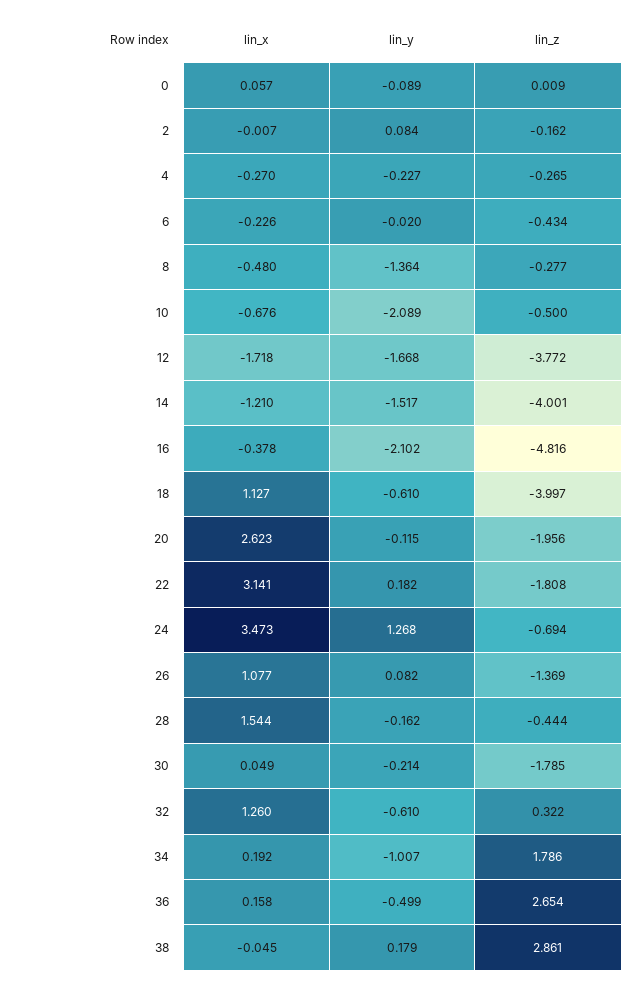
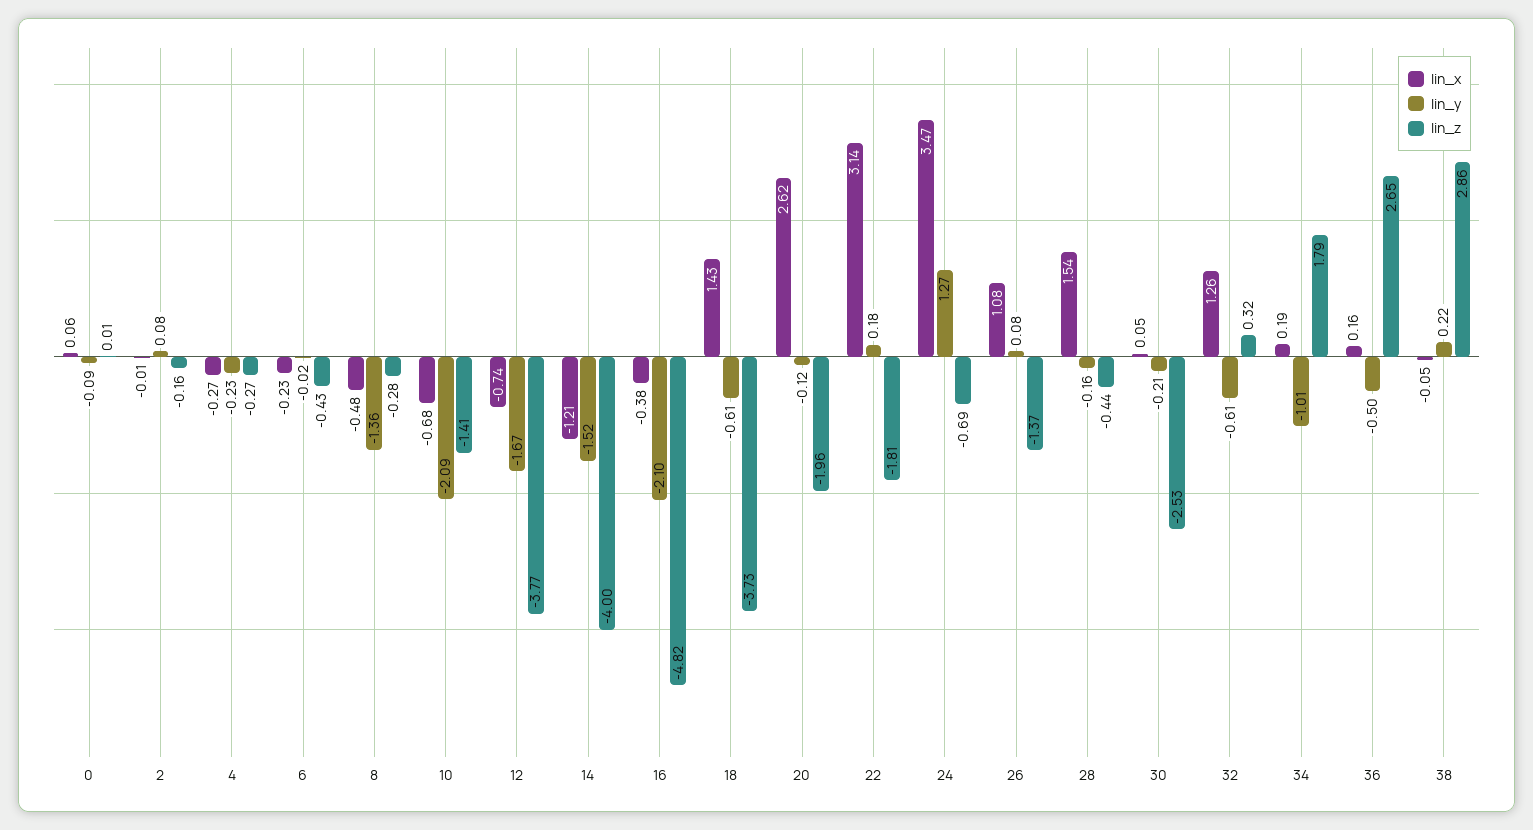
  {
    "lin_x": {
      "0": 0.057,
      "2": -0.007,
      "4": -0.27,
      "6": -0.226,
      "8": -0.48,
      "10": -0.676,
-     "12": -1.718,
+     "12": -0.74,
      "14": -1.21,
      "16": -0.378,
-     "18": 1.127,
+     "18": 1.43,
      "20": 2.623,
      "22": 3.141,
      "24": 3.473,
      "26": 1.077,
      "28": 1.544,
      "30": 0.049,
      "32": 1.26,
      "34": 0.192,
      "36": 0.158,
      "38": -0.045
    },
    "lin_y": {
      "0": -0.089,
      "2": 0.084,
      "4": -0.227,
      "6": -0.02,
      "8": -1.364,
      "10": -2.089,
      "12": -1.668,
      "14": -1.517,
      "16": -2.102,
      "18": -0.61,
      "20": -0.115,
      "22": 0.182,
      "24": 1.268,
      "26": 0.082,
      "28": -0.162,
      "30": -0.214,
      "32": -0.61,
      "34": -1.007,
      "36": -0.499,
-     "38": 0.179
+     "38": 0.22
    },
    "lin_z": {
      "0": 0.009,
      "2": -0.162,
      "4": -0.265,
      "6": -0.434,
      "8": -0.277,
-     "10": -0.5,
+     "10": -1.41,
      "12": -3.772,
      "14": -4.001,
      "16": -4.816,
-     "18": -3.997,
+     "18": -3.73,
      "20": -1.956,
      "22": -1.808,
      "24": -0.694,
      "26": -1.369,
      "28": -0.444,
-     "30": -1.785,
+     "30": -2.53,
      "32": 0.322,
      "34": 1.786,
      "36": 2.654,
      "38": 2.861
    }
  }

